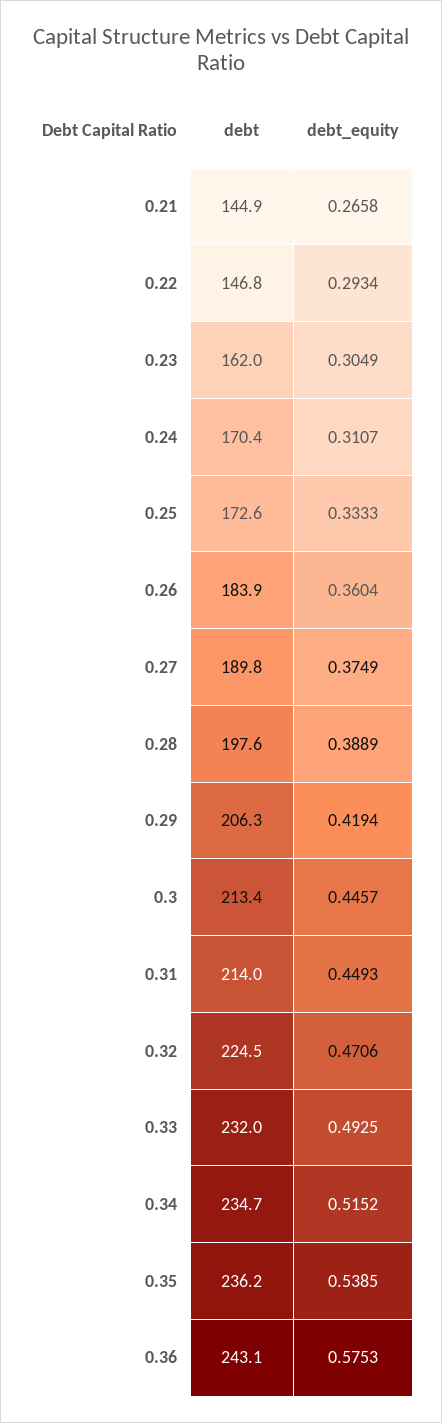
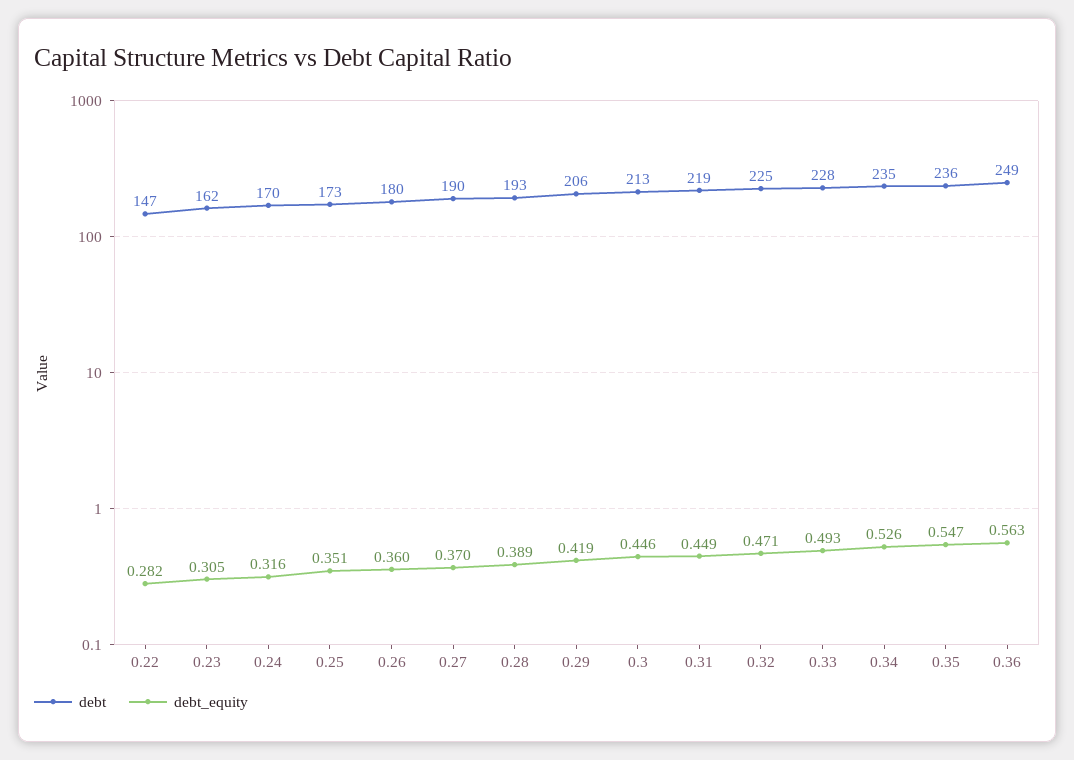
  {
    "debt": {
-     "0.21": 144.9,
      "0.22": 146.8,
      "0.23": 162,
      "0.24": 170.4,
      "0.25": 172.6,
-     "0.26": 183.9,
+     "0.26": 180,
      "0.27": 189.8,
-     "0.28": 197.6,
+     "0.28": 193,
      "0.29": 206.3,
      "0.3": 213.4,
-     "0.31": 214,
+     "0.31": 219,
      "0.32": 224.5,
-     "0.33": 232,
+     "0.33": 228,
      "0.34": 234.7,
      "0.35": 236.2,
-     "0.36": 243.1
+     "0.36": 249
    },
    "debt_equity": {
-     "0.21": 0.2658,
-     "0.22": 0.2934,
+     "0.22": 0.282,
      "0.23": 0.3049,
-     "0.24": 0.3107,
+     "0.24": 0.316,
-     "0.25": 0.3333,
+     "0.25": 0.351,
      "0.26": 0.3604,
-     "0.27": 0.3749,
+     "0.27": 0.37,
      "0.28": 0.3889,
      "0.29": 0.4194,
      "0.3": 0.4457,
      "0.31": 0.4493,
      "0.32": 0.4706,
      "0.33": 0.4925,
-     "0.34": 0.5152,
+     "0.34": 0.526,
-     "0.35": 0.5385,
+     "0.35": 0.547,
-     "0.36": 0.5753
+     "0.36": 0.563
    }
  }

